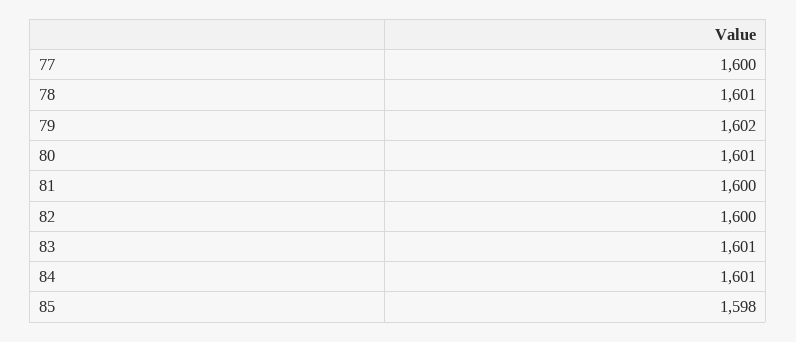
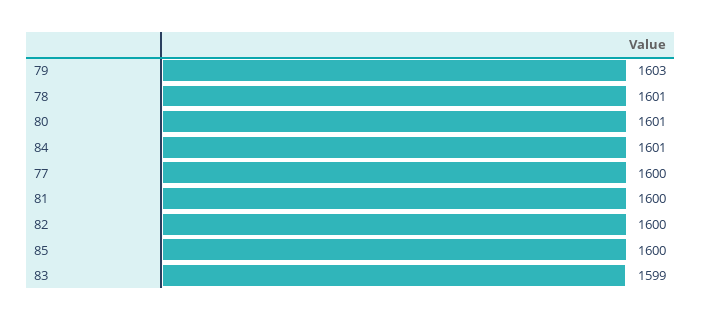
  {
    "77": 1600,
    "78": 1601,
-   "79": 1602,
+   "79": 1603,
    "80": 1601,
    "81": 1600,
    "82": 1600,
-   "83": 1601,
+   "83": 1599,
    "84": 1601,
-   "85": 1598
+   "85": 1600
  }

